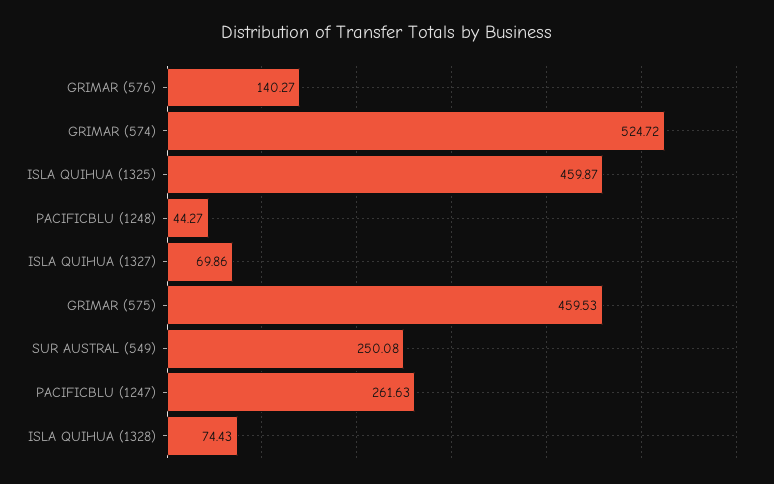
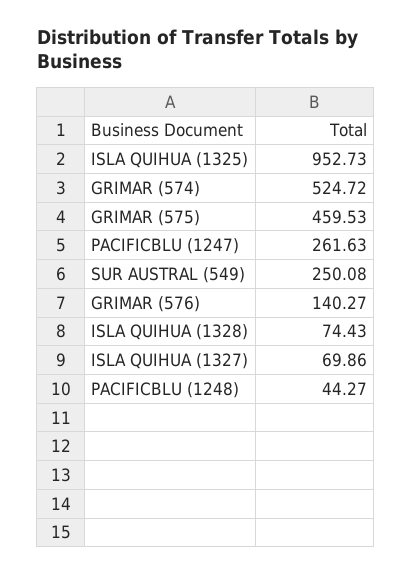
  {
    "GRIMAR (576)": 140.27,
    "GRIMAR (574)": 524.72,
-   "ISLA QUIHUA (1325)": 459.87,
+   "ISLA QUIHUA (1325)": 952.73,
    "PACIFICBLU (1248)": 44.27,
    "ISLA QUIHUA (1327)": 69.86,
    "GRIMAR (575)": 459.53,
    "SUR AUSTRAL (549)": 250.08,
    "PACIFICBLU (1247)": 261.63,
    "ISLA QUIHUA (1328)": 74.43
  }

